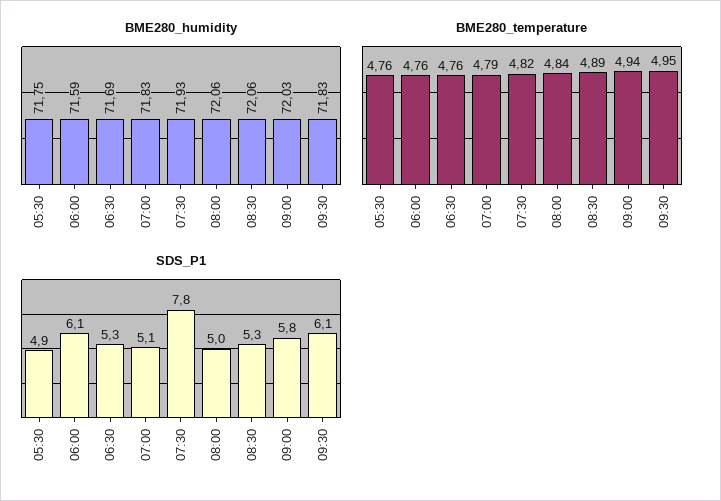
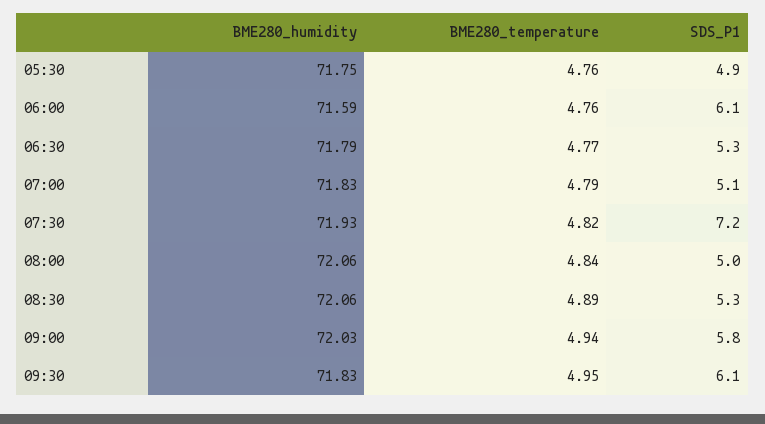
  {
    "BME280_humidity": {
      "05:30": 71.75,
      "06:00": 71.59,
-     "06:30": 71.69,
+     "06:30": 71.79,
      "07:00": 71.83,
      "07:30": 71.93,
      "08:00": 72.06,
      "08:30": 72.06,
      "09:00": 72.03,
      "09:30": 71.83
    },
    "BME280_temperature": {
      "05:30": 4.76,
      "06:00": 4.76,
-     "06:30": 4.76,
+     "06:30": 4.77,
      "07:00": 4.79,
      "07:30": 4.82,
      "08:00": 4.84,
      "08:30": 4.89,
      "09:00": 4.94,
      "09:30": 4.95
    },
    "SDS_P1": {
      "05:30": 4.9,
      "06:00": 6.1,
      "06:30": 5.3,
      "07:00": 5.1,
-     "07:30": 7.8,
+     "07:30": 7.2,
      "08:00": 5,
      "08:30": 5.3,
      "09:00": 5.8,
      "09:30": 6.1
    }
  }

